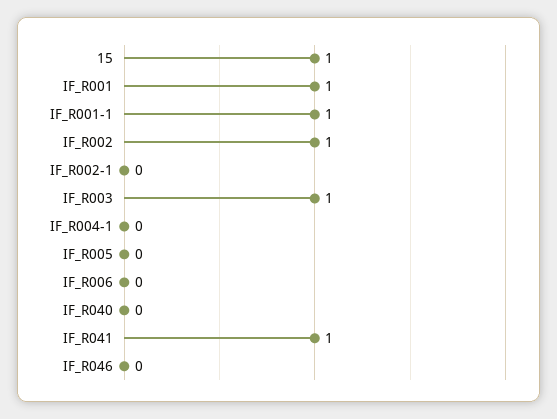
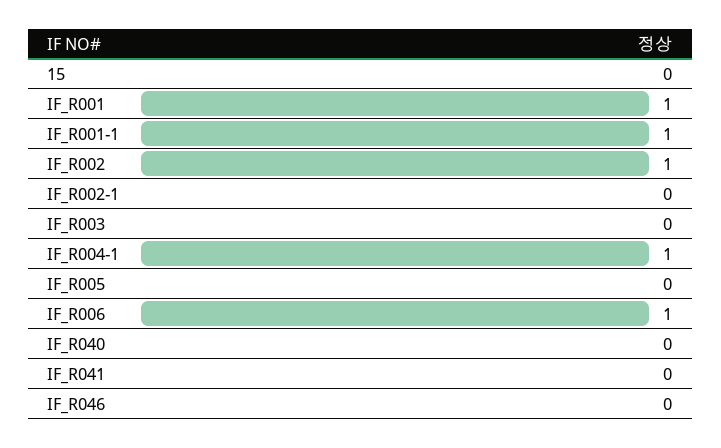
  {
-   "15": 1,
+   "15": 0,
    "IF_R001": 1,
    "IF_R001-1": 1,
    "IF_R002": 1,
    "IF_R002-1": 0,
-   "IF_R003": 1,
+   "IF_R003": 0,
-   "IF_R004-1": 0,
+   "IF_R004-1": 1,
    "IF_R005": 0,
-   "IF_R006": 0,
+   "IF_R006": 1,
    "IF_R040": 0,
-   "IF_R041": 1,
+   "IF_R041": 0,
    "IF_R046": 0
  }

